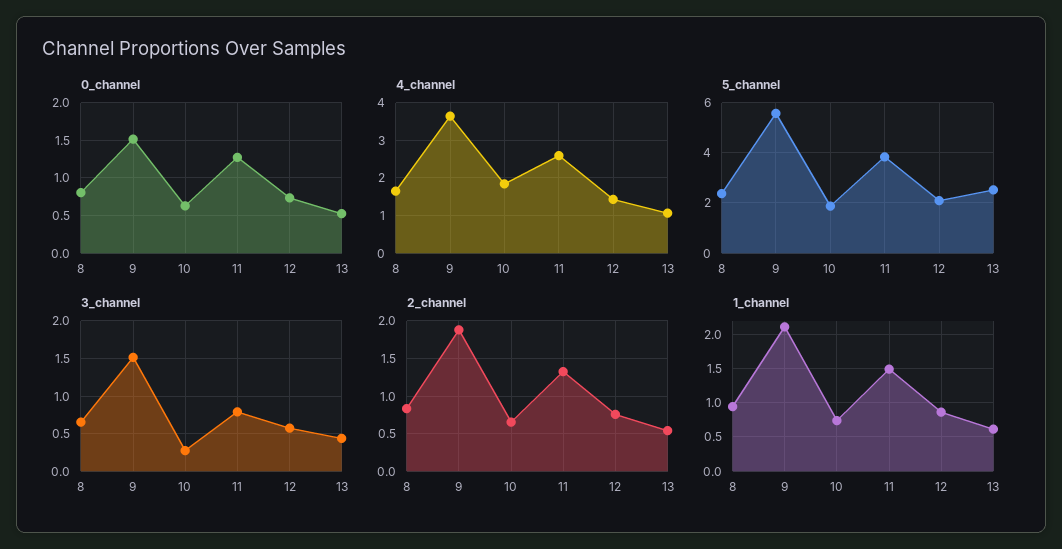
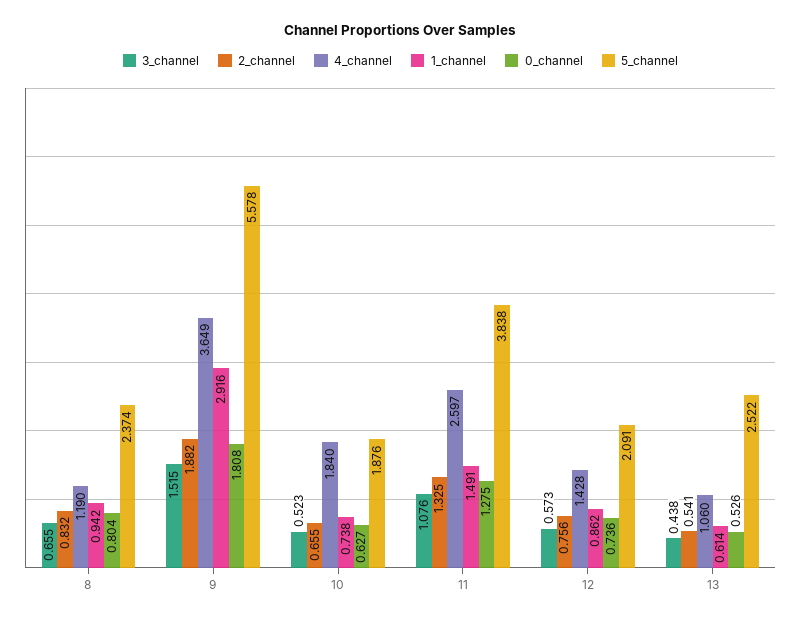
  {
    "0_channel": {
      "8": 0.804,
-     "9": 1.5,
+     "9": 1.808,
      "10": 0.627,
      "11": 1.275,
      "12": 0.736,
      "13": 0.526
    },
    "4_channel": {
-     "8": 1.6,
+     "8": 1.19,
      "9": 3.649,
      "10": 1.84,
      "11": 2.597,
      "12": 1.428,
      "13": 1.06
    },
    "5_channel": {
      "8": 2.374,
      "9": 5.578,
      "10": 1.876,
      "11": 3.838,
      "12": 2.091,
      "13": 2.522
    },
    "3_channel": {
      "8": 0.655,
      "9": 1.515,
-     "10": 0.3,
+     "10": 0.523,
-     "11": 0.8,
+     "11": 1.076,
      "12": 0.573,
      "13": 0.438
    },
    "2_channel": {
      "8": 0.832,
      "9": 1.882,
      "10": 0.655,
      "11": 1.325,
      "12": 0.756,
      "13": 0.541
    },
    "1_channel": {
      "8": 0.942,
-     "9": 2.1,
+     "9": 2.916,
      "10": 0.738,
      "11": 1.491,
      "12": 0.862,
      "13": 0.614
    }
  }

